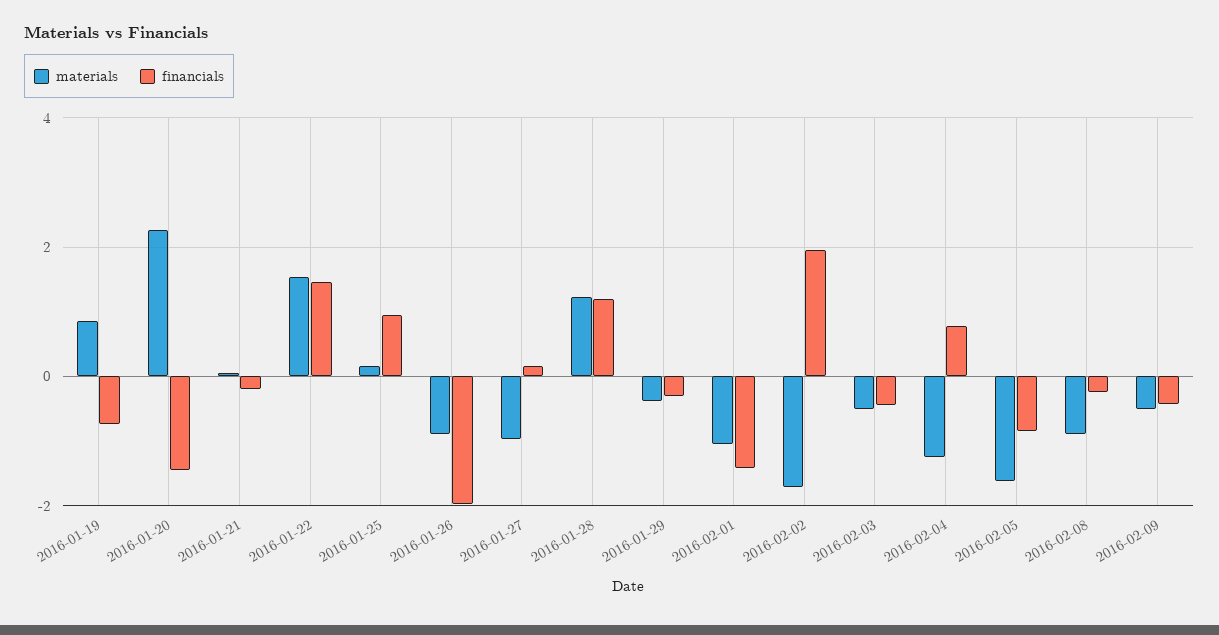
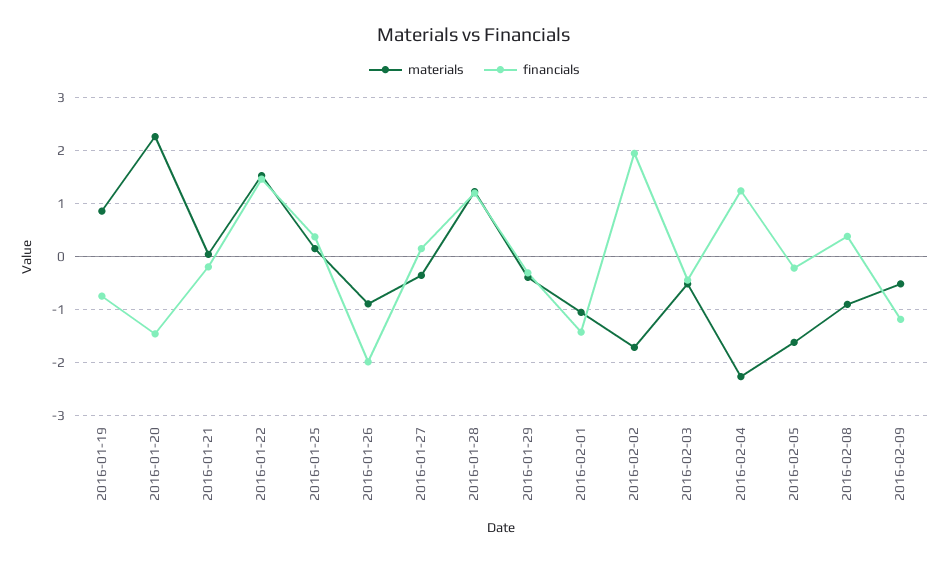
  {
    "materials": {
      "2016-01-19": 0.8,
      "2016-01-20": 2.2,
      "2016-01-21": 0,
      "2016-01-22": 1.6,
      "2016-01-25": 0.2,
      "2016-01-26": -0.8,
-     "2016-01-27": -1,
+     "2016-01-27": -0.4,
      "2016-01-28": 1.2,
      "2016-01-29": -0.4,
      "2016-02-01": -1,
      "2016-02-02": -1.8,
      "2016-02-03": -0.6,
-     "2016-02-04": -1.2,
+     "2016-02-04": -2.2,
      "2016-02-05": -1.6,
      "2016-02-08": -0.8,
      "2016-02-09": -0.6
    },
    "financials": {
      "2016-01-19": -0.8,
      "2016-01-20": -1.4,
      "2016-01-21": -0.2,
      "2016-01-22": 1.4,
-     "2016-01-25": 1,
+     "2016-01-25": 0.4,
      "2016-01-26": -2,
      "2016-01-27": 0.2,
      "2016-01-28": 1.2,
      "2016-01-29": -0.4,
      "2016-02-01": -1.4,
      "2016-02-02": 2,
      "2016-02-03": -0.4,
-     "2016-02-04": 0.8,
+     "2016-02-04": 1.2,
-     "2016-02-05": -0.8,
+     "2016-02-05": -0.2,
-     "2016-02-08": -0.2,
+     "2016-02-08": 0.4,
-     "2016-02-09": -0.4
+     "2016-02-09": -1.2
    }
  }

